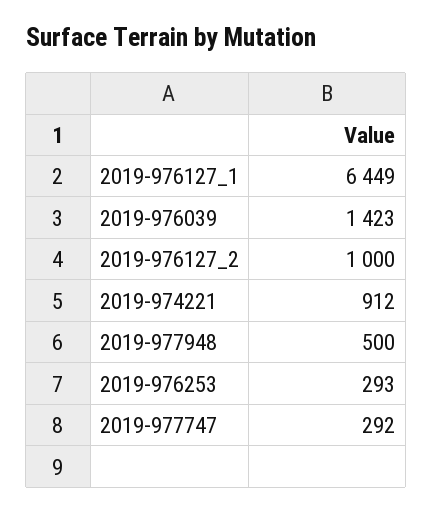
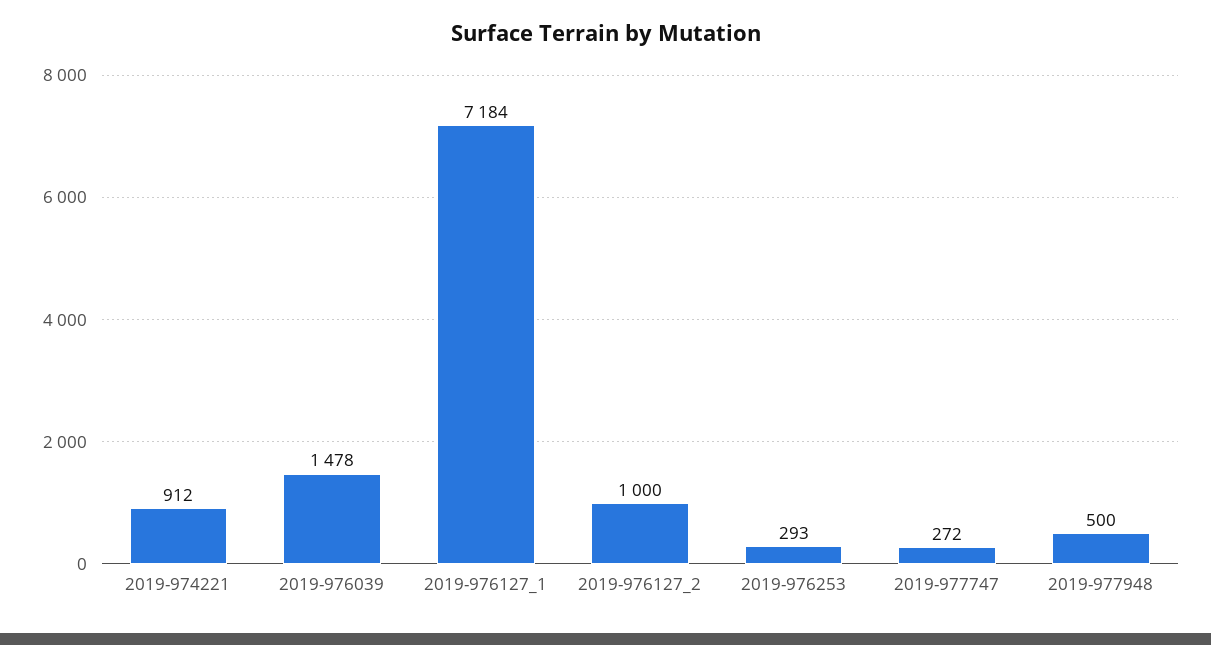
  {
-   "2019-976127_1": 6449,
+   "2019-976127_1": 7184,
-   "2019-976039": 1423,
+   "2019-976039": 1478,
    "2019-976127_2": 1000,
    "2019-974221": 912,
    "2019-977948": 500,
    "2019-976253": 293,
-   "2019-977747": 292
+   "2019-977747": 272
  }

